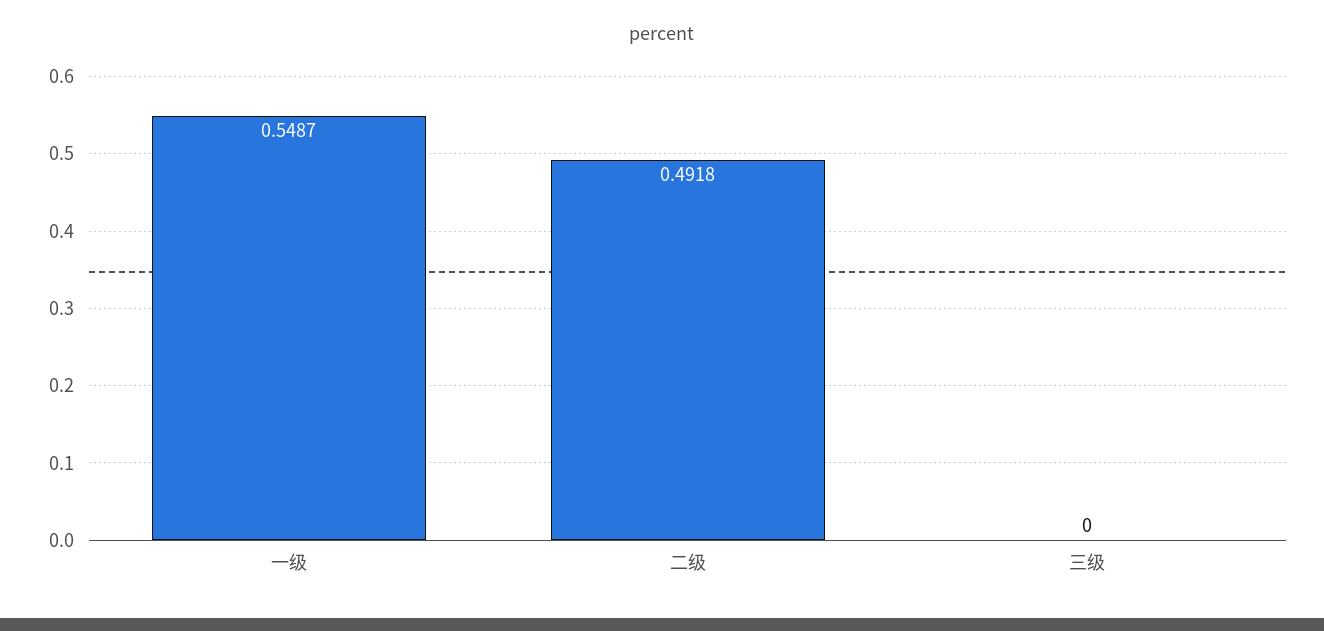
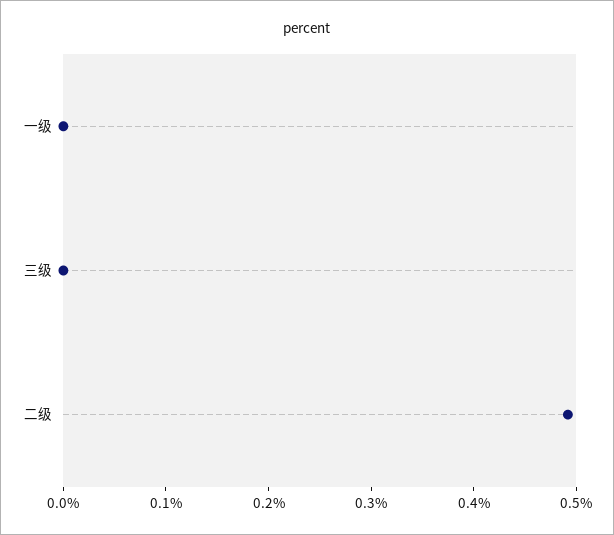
  {
-   "一级": 0.5487,
+   "一级": 0,
    "二级": 0.4918,
    "三级": 0
  }

